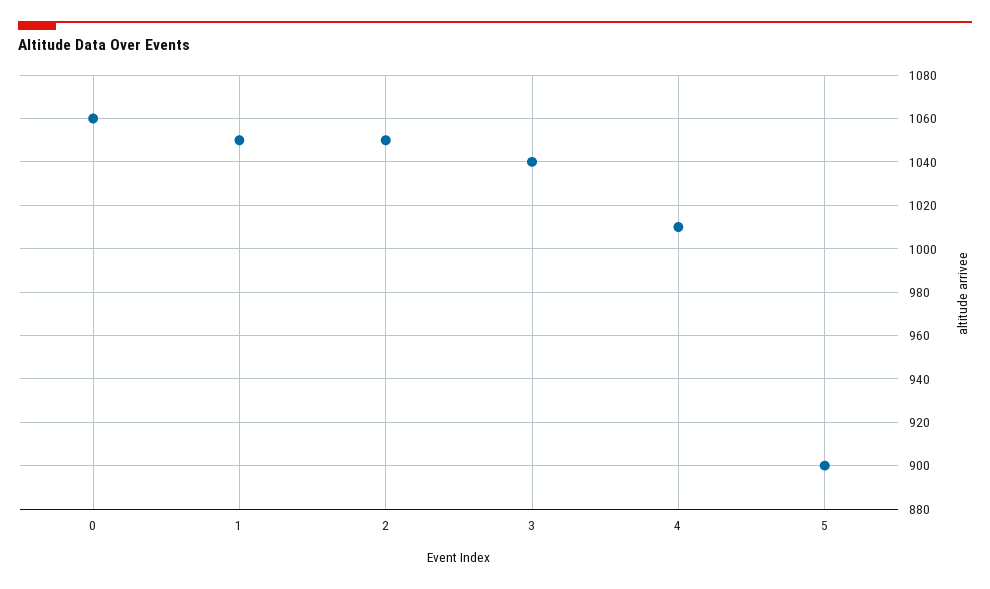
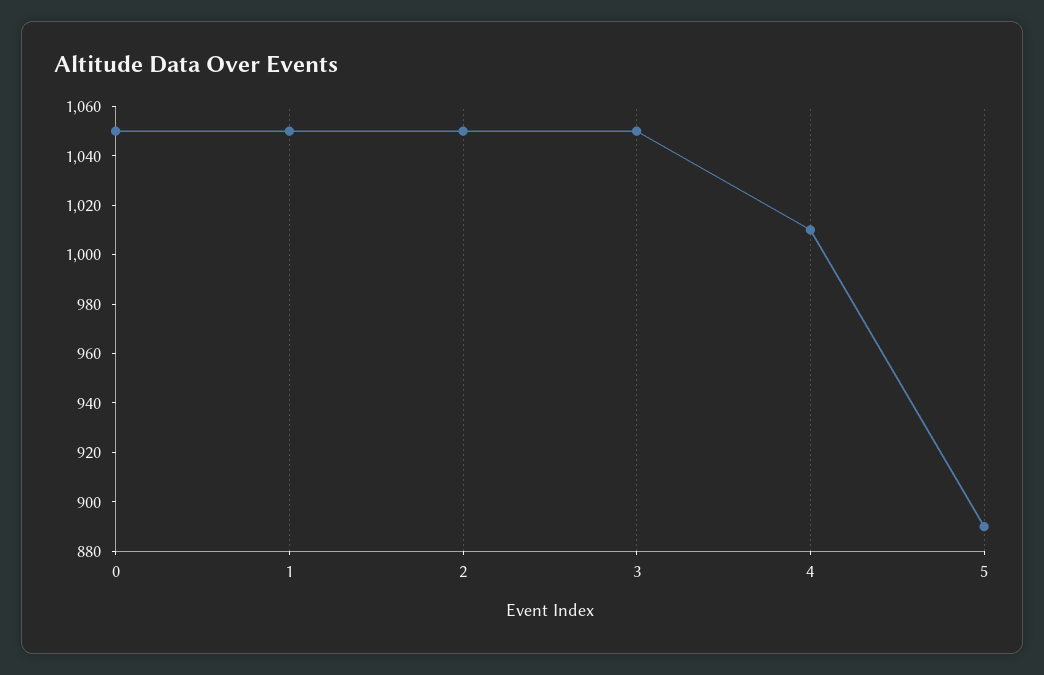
  {
-   "0": 1060,
+   "0": 1050,
    "1": 1050,
    "2": 1050,
-   "3": 1040,
+   "3": 1050,
    "4": 1010,
-   "5": 900
+   "5": 890
  }

